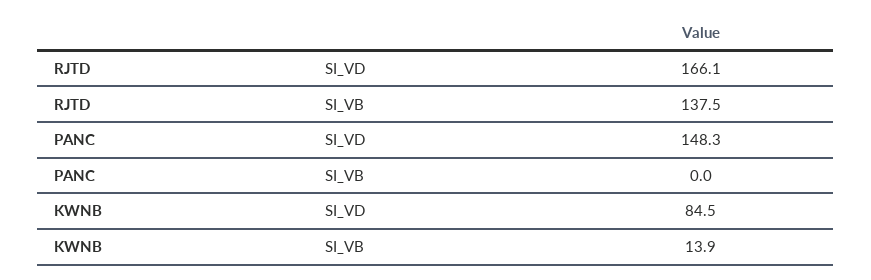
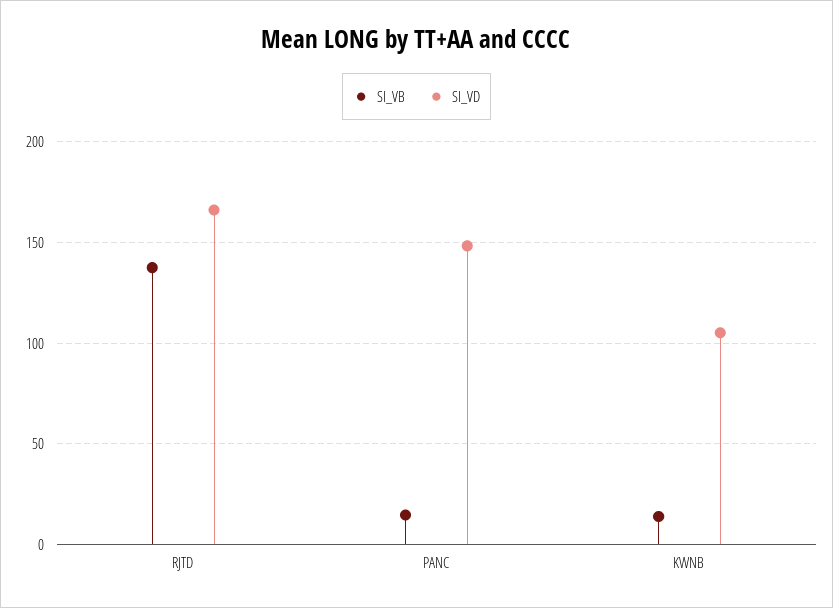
  {
    "SI_VD": {
      "RJTD": 166.1,
      "PANC": 148.3,
-     "KWNB": 84.5
+     "KWNB": 105
    },
    "SI_VB": {
      "RJTD": 137.5,
-     "PANC": 0,
+     "PANC": 15,
      "KWNB": 13.9
    }
  }

